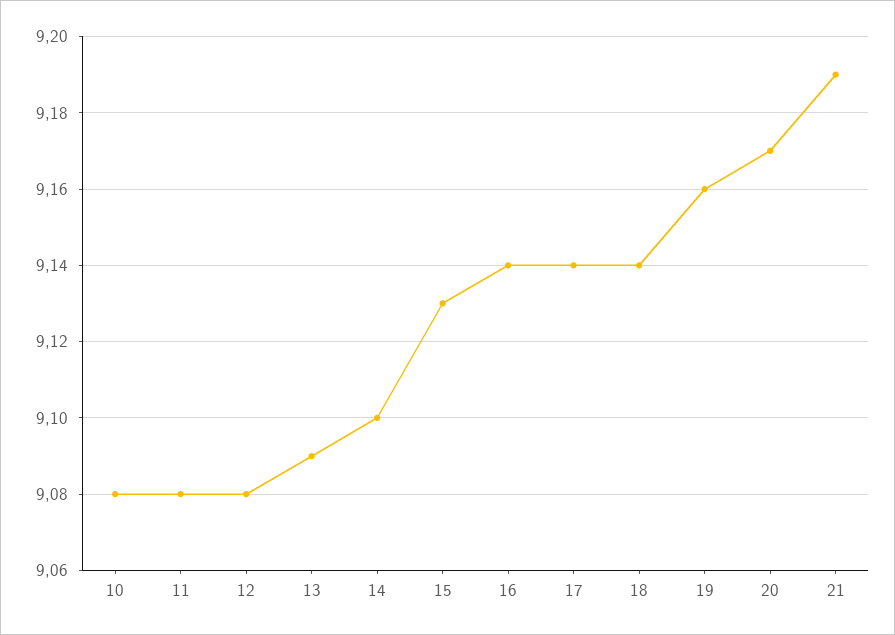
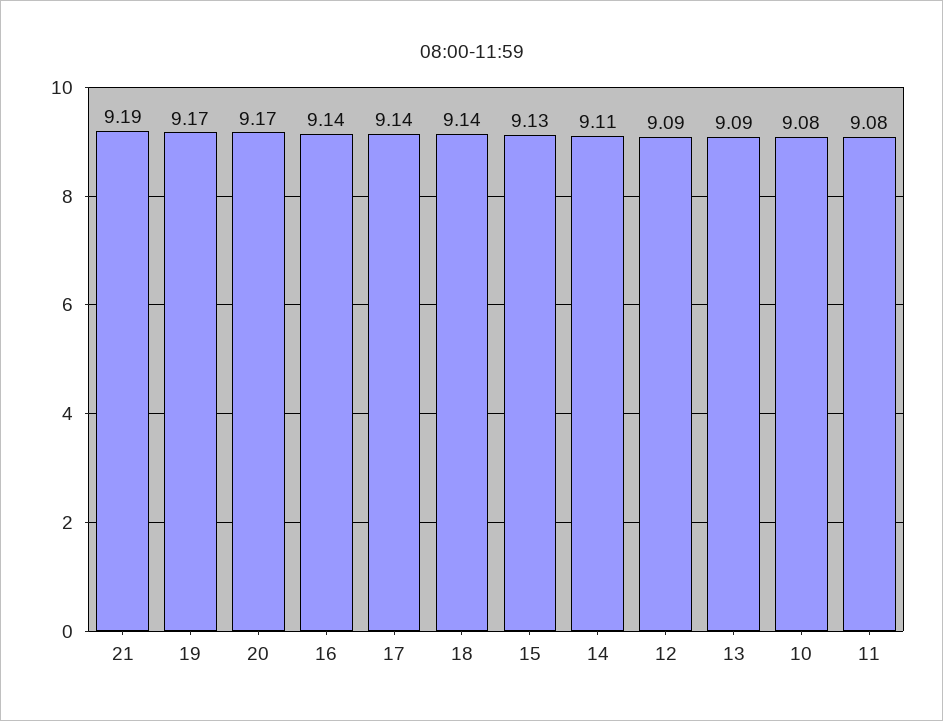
  {
    "10": 9.08,
    "11": 9.08,
-   "12": 9.08,
+   "12": 9.09,
    "13": 9.09,
-   "14": 9.1,
+   "14": 9.11,
    "15": 9.13,
    "16": 9.14,
    "17": 9.14,
    "18": 9.14,
-   "19": 9.16,
+   "19": 9.17,
    "20": 9.17,
    "21": 9.19
  }

